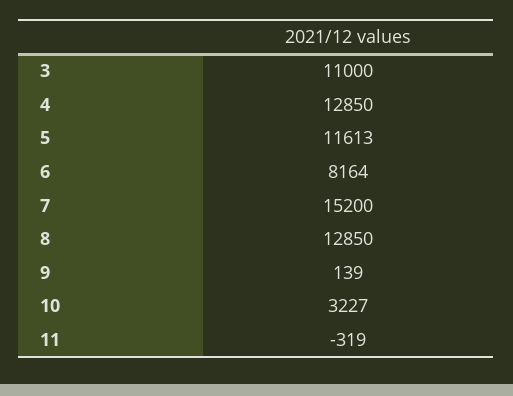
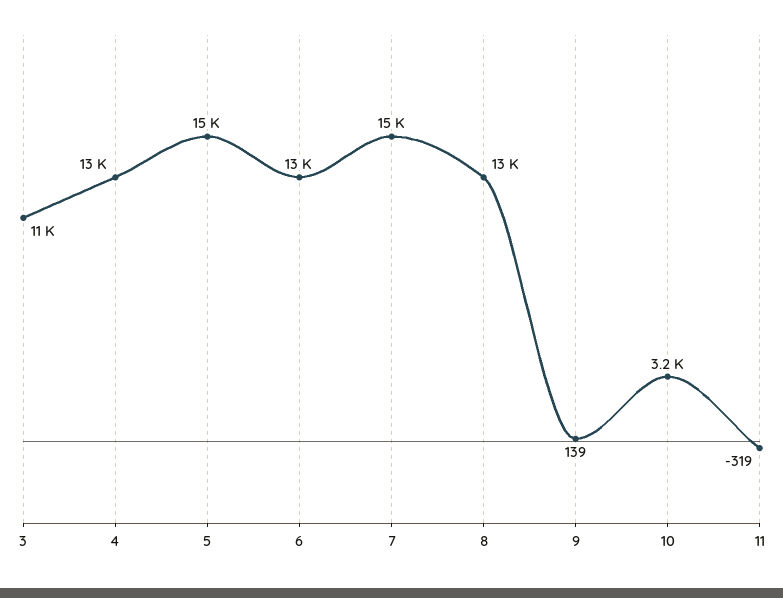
  {
    "3": 11000,
    "4": 12850,
-   "5": 11613,
+   "5": 15000,
-   "6": 8164,
+   "6": 13000,
    "7": 15200,
    "8": 12850,
    "9": 139,
    "10": 3227,
    "11": -319
  }

